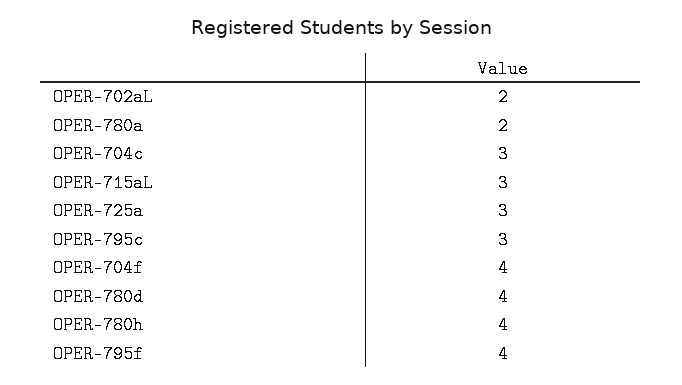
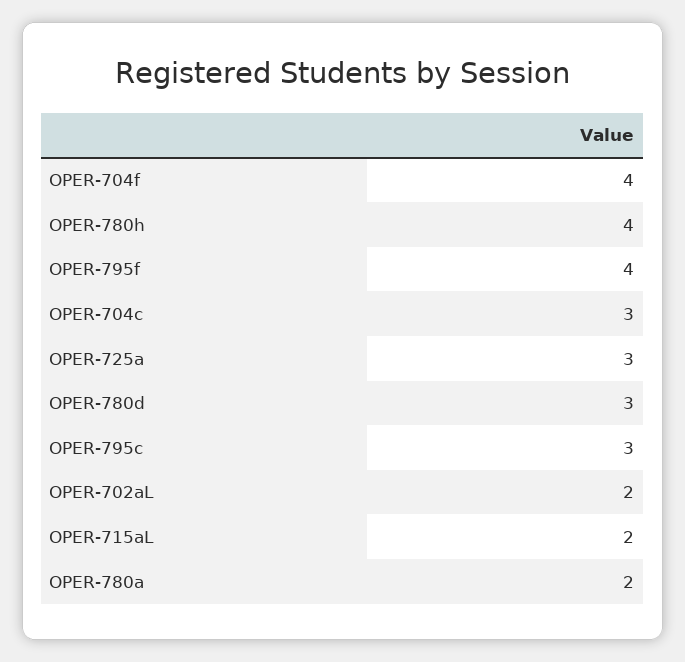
  {
    "OPER-702aL": 2,
    "OPER-780a": 2,
    "OPER-704c": 3,
-   "OPER-715aL": 3,
+   "OPER-715aL": 2,
    "OPER-725a": 3,
    "OPER-795c": 3,
    "OPER-704f": 4,
-   "OPER-780d": 4,
+   "OPER-780d": 3,
    "OPER-780h": 4,
    "OPER-795f": 4
  }

